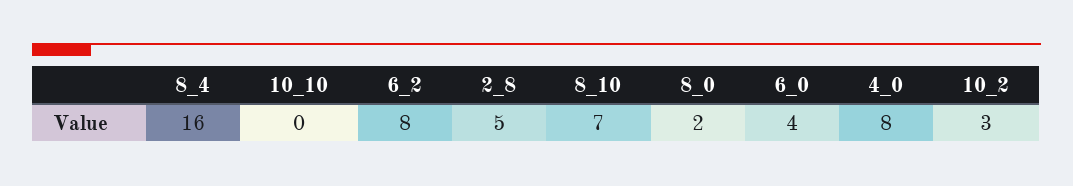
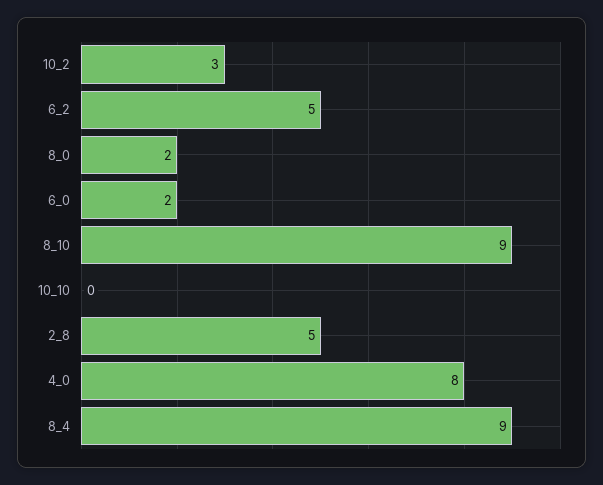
  {
-   "8_4": 16,
+   "8_4": 9,
    "10_10": 0,
-   "6_2": 8,
+   "6_2": 5,
    "2_8": 5,
-   "8_10": 7,
+   "8_10": 9,
    "8_0": 2,
-   "6_0": 4,
+   "6_0": 2,
    "4_0": 8,
    "10_2": 3
  }

